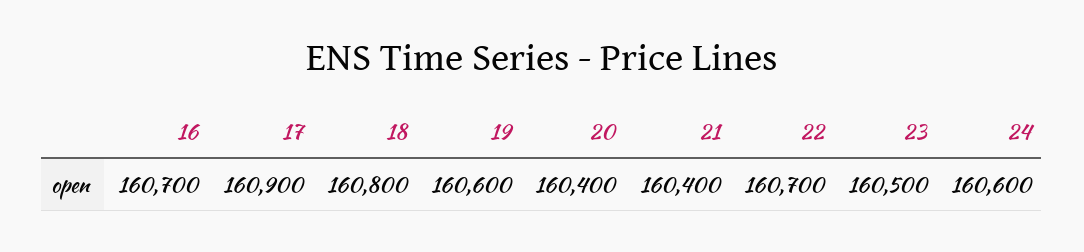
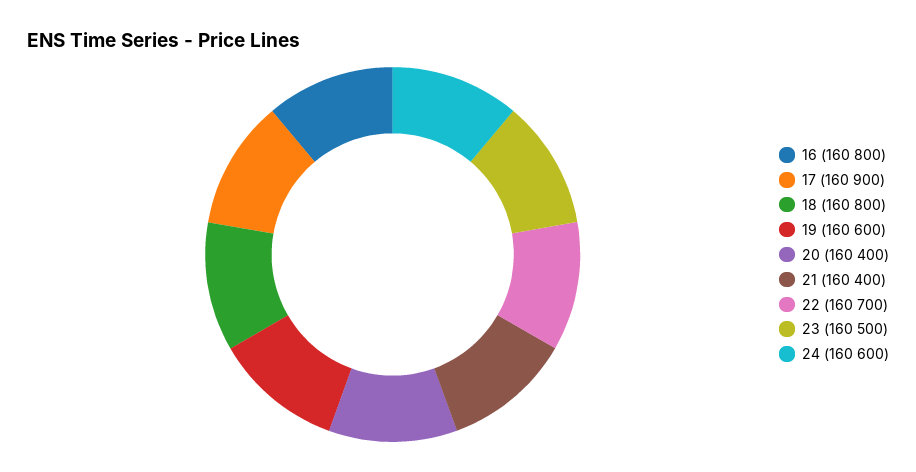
  {
-   "16": 160700,
+   "16": 160800,
    "17": 160900,
    "18": 160800,
    "19": 160600,
    "20": 160400,
    "21": 160400,
    "22": 160700,
    "23": 160500,
    "24": 160600
  }

